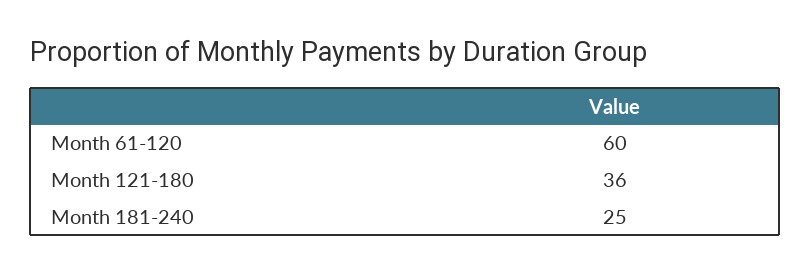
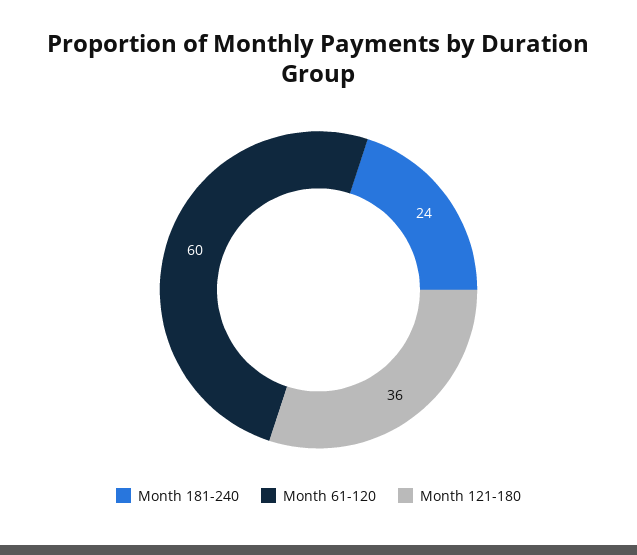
  {
    "Month 61-120": 60,
    "Month 121-180": 36,
-   "Month 181-240": 25
+   "Month 181-240": 24
  }

